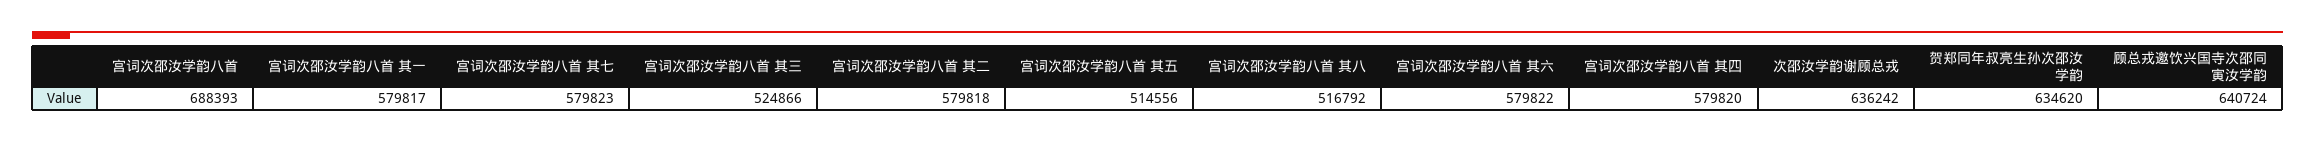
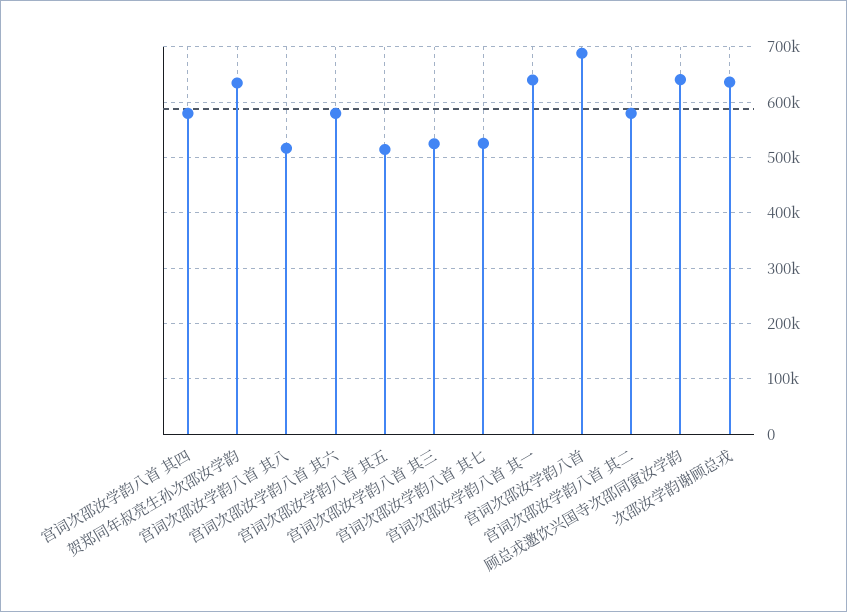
  {
    "宫词次邵汝学韵八首": 688393,
-   "宫词次邵汝学韵八首 其一": 579817,
+   "宫词次邵汝学韵八首 其一": 640000,
-   "宫词次邵汝学韵八首 其七": 579823,
+   "宫词次邵汝学韵八首 其七": 520000,
    "宫词次邵汝学韵八首 其三": 524866,
    "宫词次邵汝学韵八首 其二": 579818,
    "宫词次邵汝学韵八首 其五": 514556,
    "宫词次邵汝学韵八首 其八": 516792,
    "宫词次邵汝学韵八首 其六": 579822,
    "宫词次邵汝学韵八首 其四": 579820,
    "次邵汝学韵谢顾总戎": 636242,
    "贺郑同年叔亮生孙次邵汝学韵": 634620,
    "顾总戎邀饮兴国寺次邵同寅汝学韵": 640724
  }

